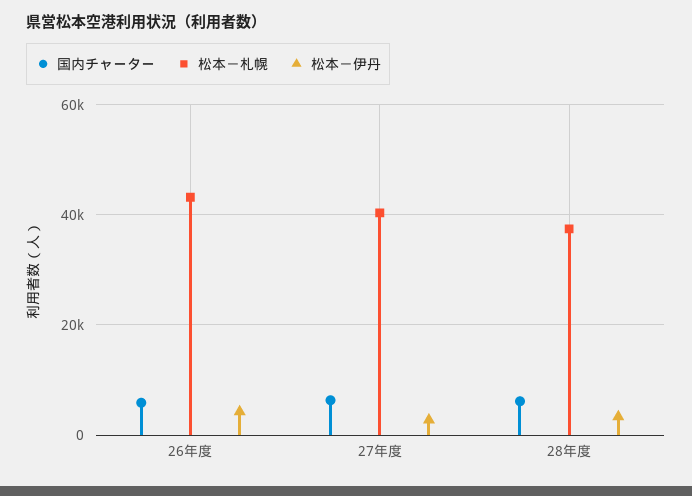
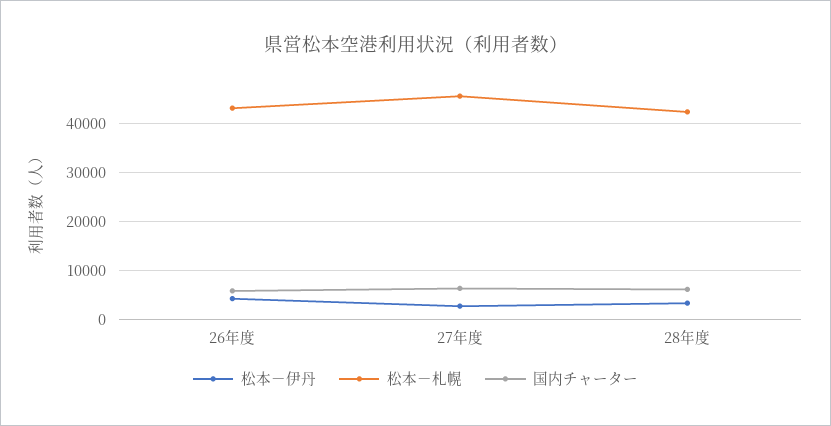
  {
    "国内チャーター": {
      "26年度": 6000,
      "27年度": 6000,
      "28年度": 6000
    },
    "松本－札幌": {
      "26年度": 44000,
-     "27年度": 40000,
+     "27年度": 46000,
-     "28年度": 38000
+     "28年度": 42000
    },
    "松本－伊丹": {
      "26年度": 4000,
      "27年度": 2000,
      "28年度": 4000
    }
  }

